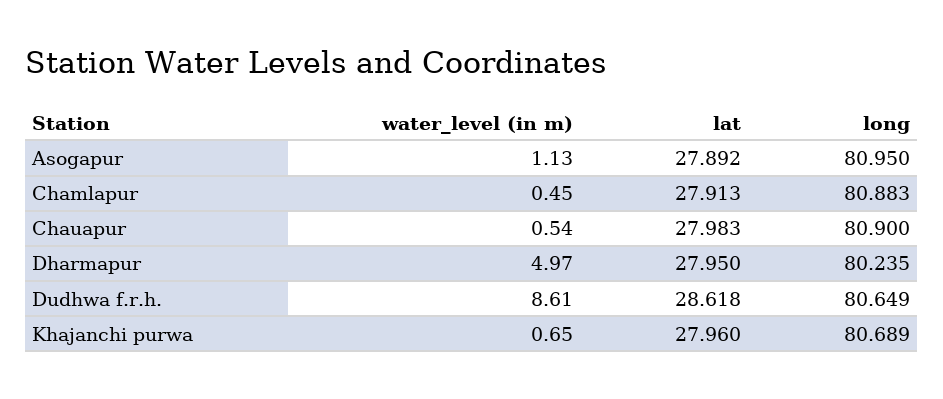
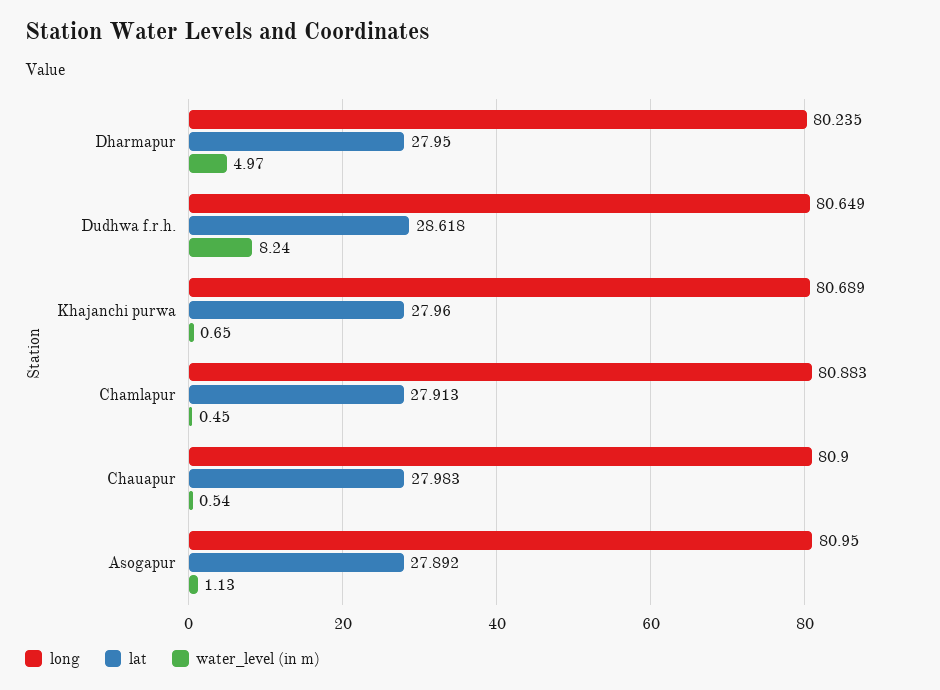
  {
    "water_level (in m)": {
      "Asogapur": 1.13,
      "Chamlapur": 0.45,
      "Chauapur": 0.54,
      "Dharmapur": 4.97,
-     "Dudhwa f.r.h.": 8.61,
+     "Dudhwa f.r.h.": 8.24,
      "Khajanchi purwa": 0.65
    },
    "lat": {
      "Asogapur": 27.892,
      "Chamlapur": 27.913,
      "Chauapur": 27.983,
      "Dharmapur": 27.95,
      "Dudhwa f.r.h.": 28.618,
      "Khajanchi purwa": 27.96
    },
    "long": {
      "Asogapur": 80.95,
      "Chamlapur": 80.883,
      "Chauapur": 80.9,
      "Dharmapur": 80.235,
      "Dudhwa f.r.h.": 80.649,
      "Khajanchi purwa": 80.689
    }
  }

